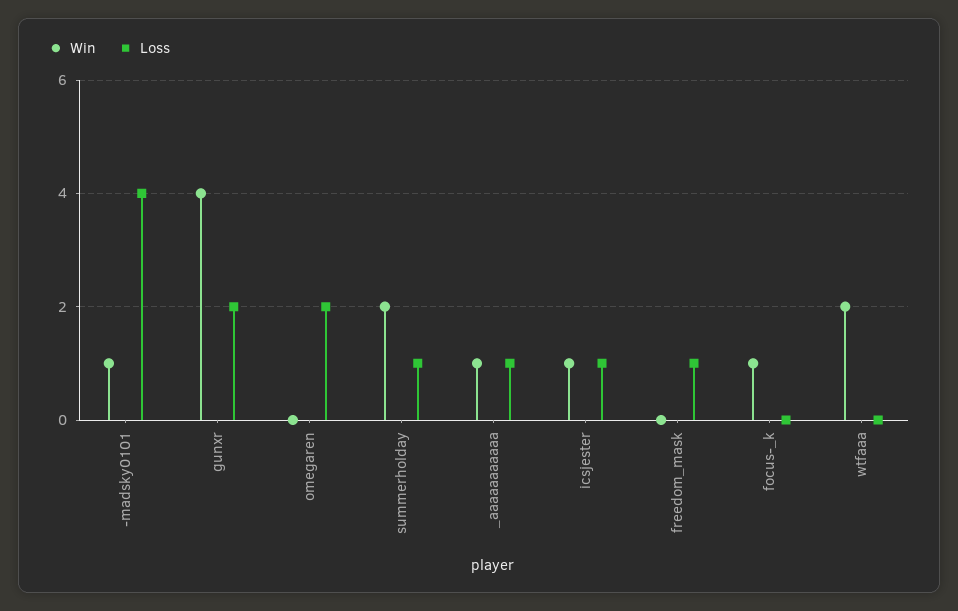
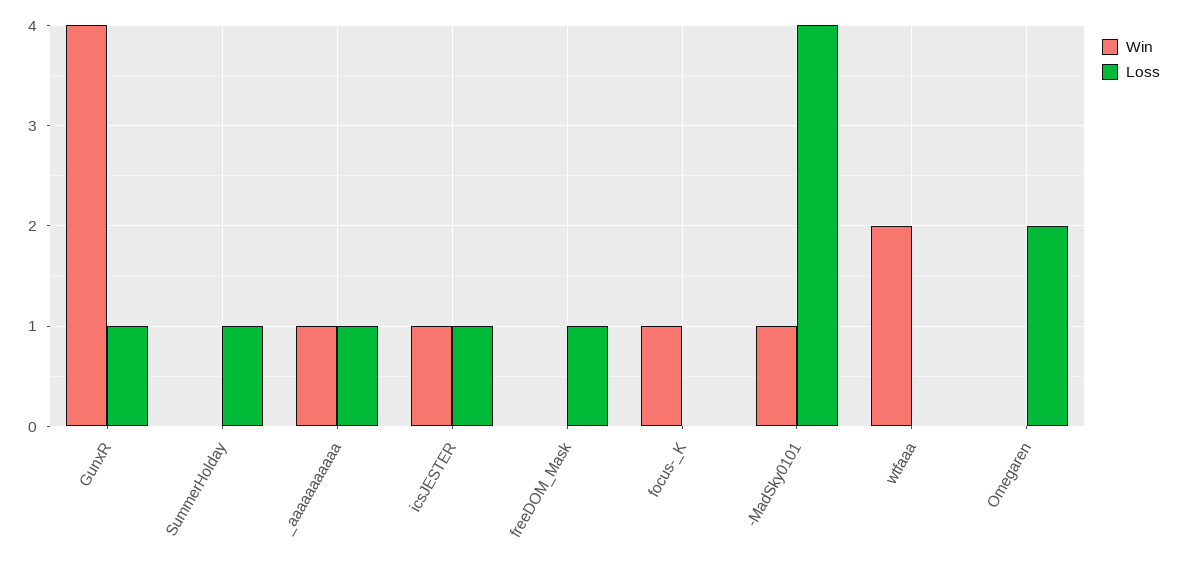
  {
    "Win": {
      "-madsky0101": 1,
      "gunxr": 4,
      "omegaren": 0,
-     "summerholday": 2,
+     "summerholday": 0,
      "_aaaaaaaaaaa": 1,
      "icsjester": 1,
      "freedom_mask": 0,
      "focus-_k": 1,
      "wtfaaa": 2
    },
    "Loss": {
      "-madsky0101": 4,
-     "gunxr": 2,
+     "gunxr": 1,
      "omegaren": 2,
      "summerholday": 1,
      "_aaaaaaaaaaa": 1,
      "icsjester": 1,
      "freedom_mask": 1,
      "focus-_k": 0,
      "wtfaaa": 0
    }
  }

